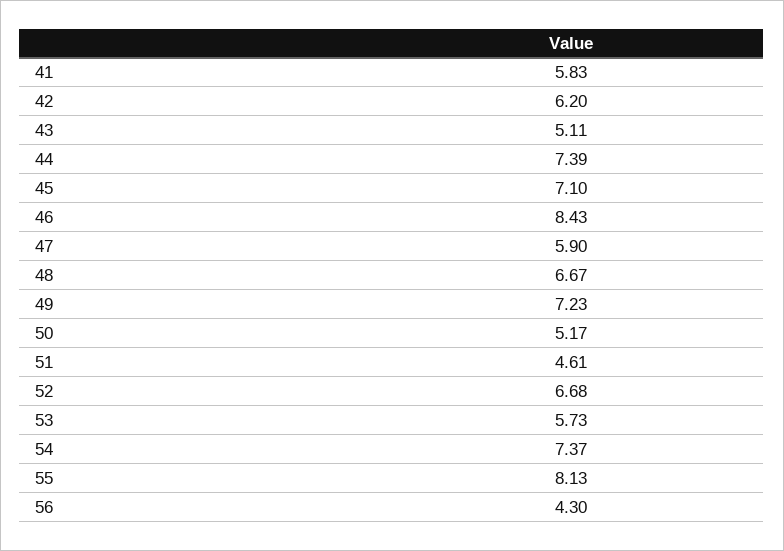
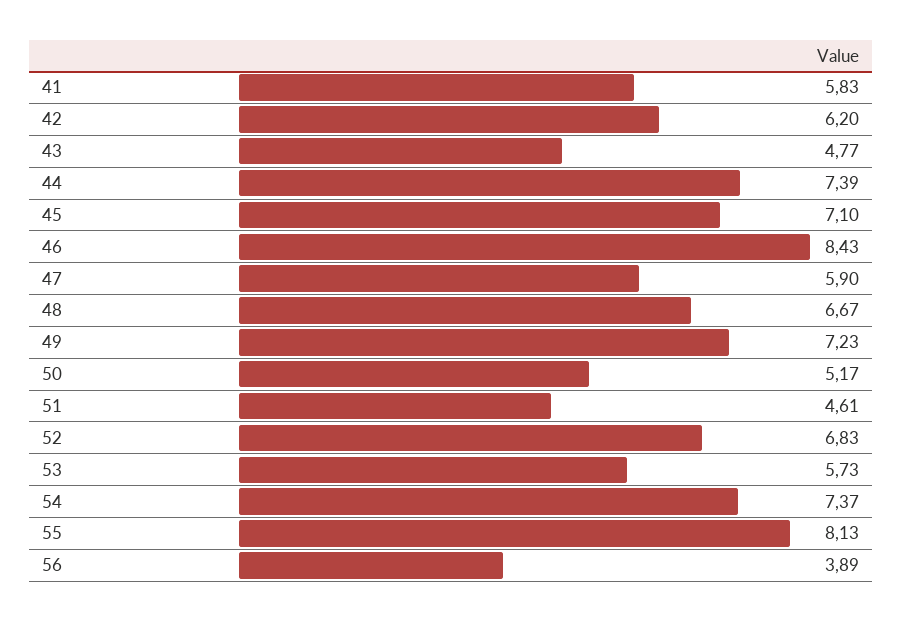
  {
    "41": 5.83,
    "42": 6.2,
-   "43": 5.11,
+   "43": 4.77,
    "44": 7.39,
    "45": 7.1,
    "46": 8.43,
    "47": 5.9,
    "48": 6.67,
    "49": 7.23,
    "50": 5.17,
    "51": 4.61,
-   "52": 6.68,
+   "52": 6.83,
    "53": 5.73,
    "54": 7.37,
    "55": 8.13,
-   "56": 4.3
+   "56": 3.89
  }

